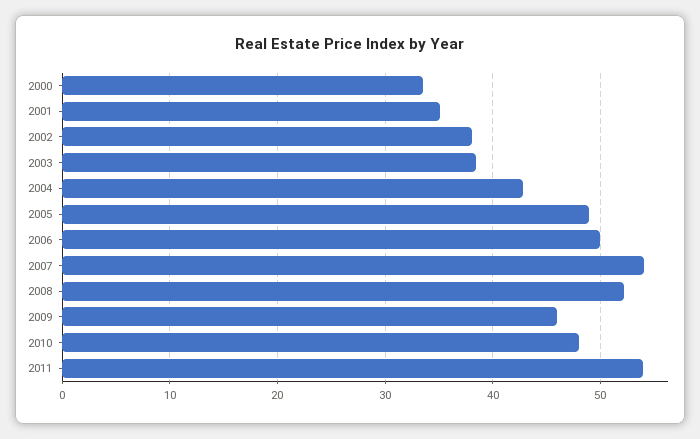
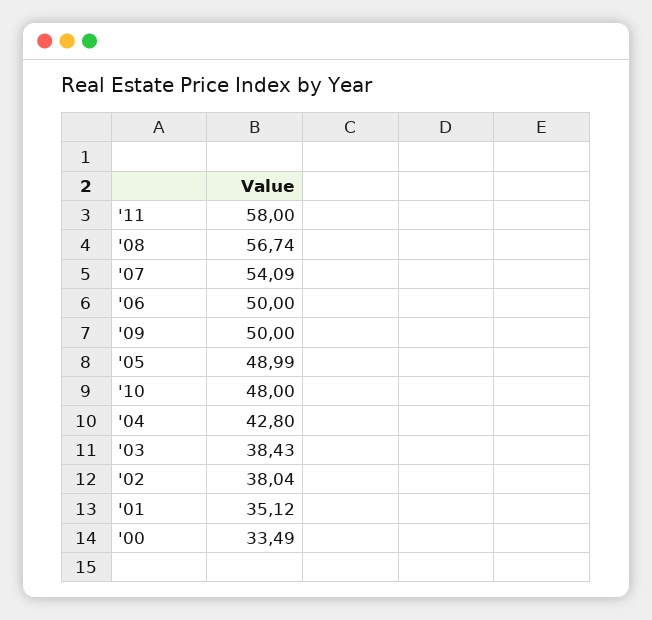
  {
    "2000": 33.49,
    "2001": 35.12,
    "2002": 38.04,
    "2003": 38.43,
    "2004": 42.8,
    "2005": 48.99,
    "2006": 50,
    "2007": 54.09,
-   "2008": 52,
+   "2008": 56.74,
-   "2009": 46,
+   "2009": 50,
    "2010": 48,
-   "2011": 54
+   "2011": 58
  }

